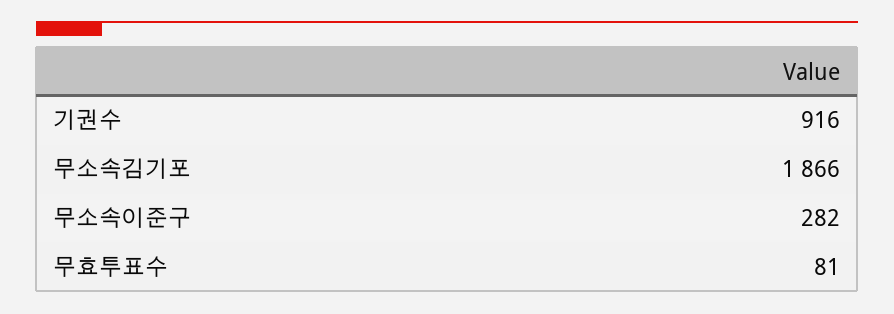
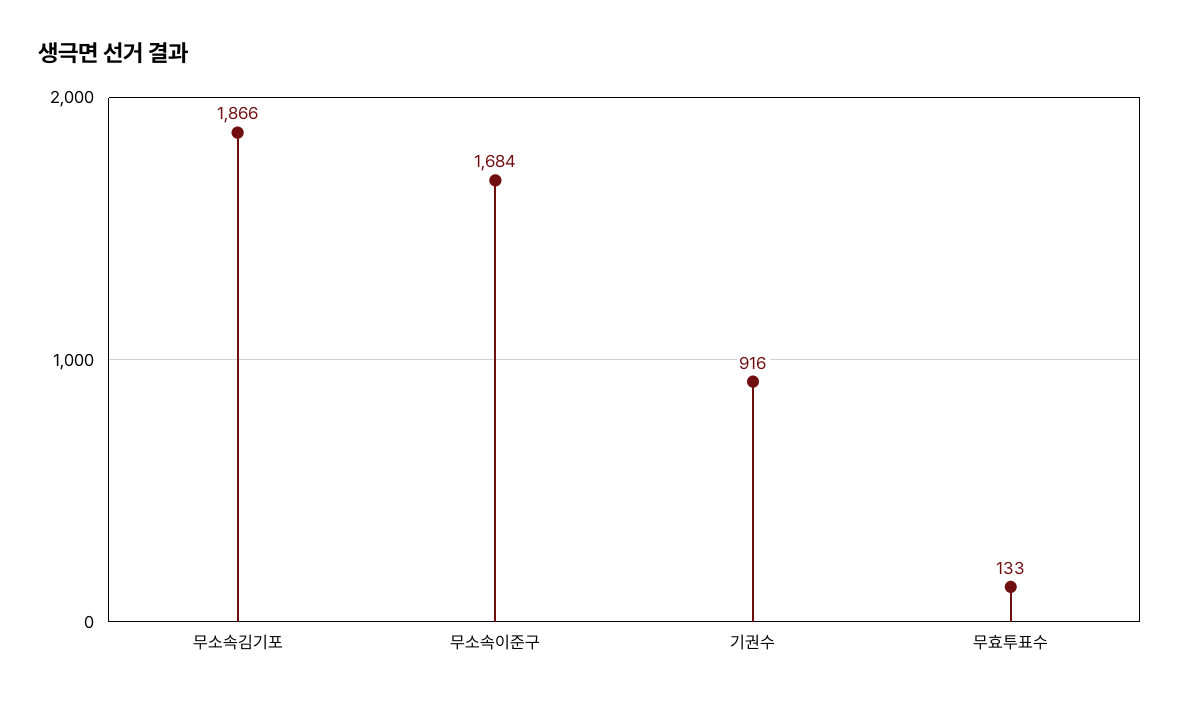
  {
    "기권수": 916,
    "무소속김기포": 1866,
-   "무소속이준구": 282,
+   "무소속이준구": 1684,
-   "무효투표수": 81
+   "무효투표수": 133
  }

